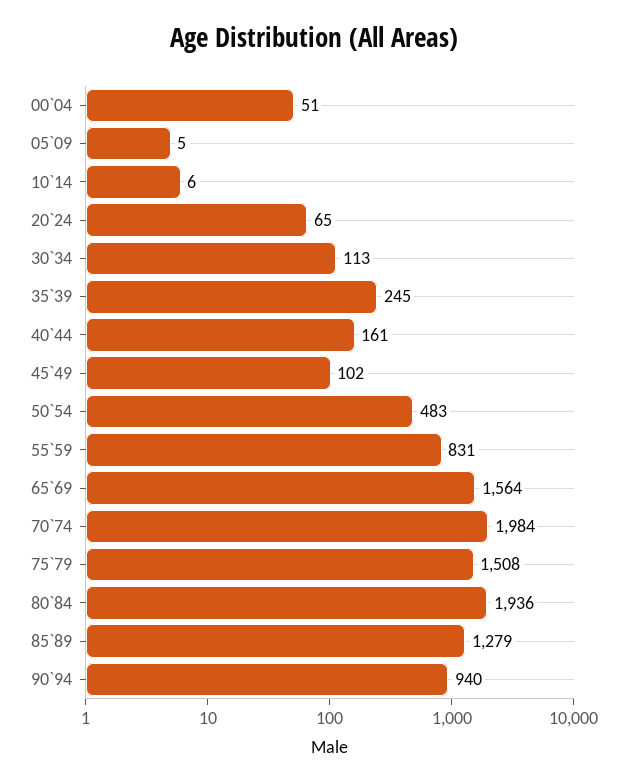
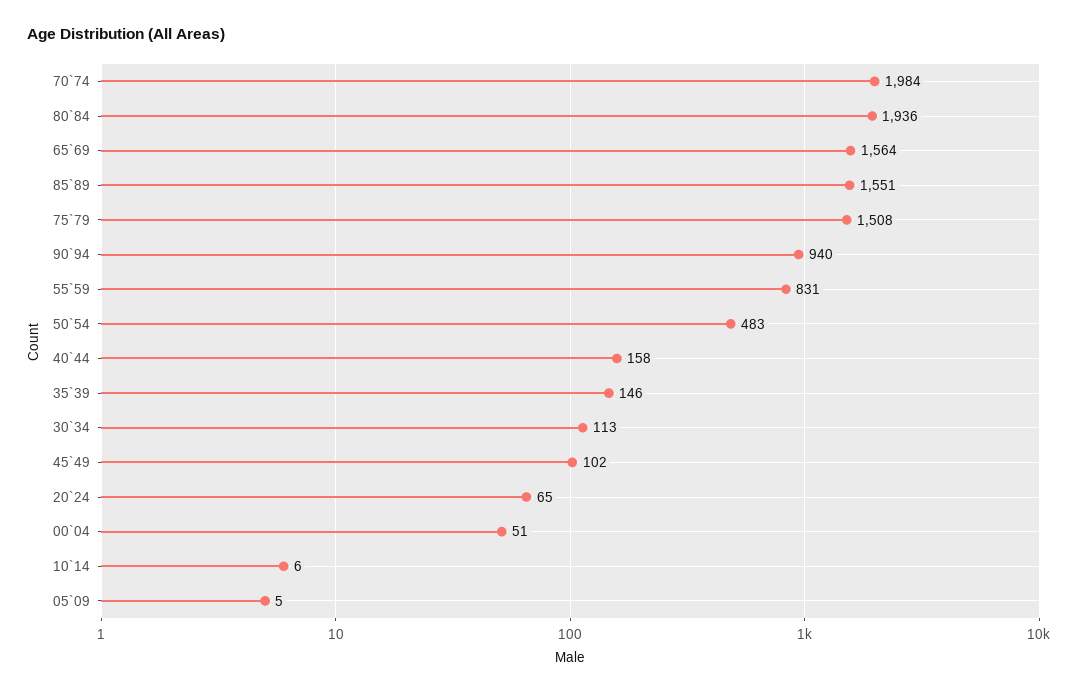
  {
    "00`04": 51,
    "05`09": 5,
    "10`14": 6,
    "20`24": 65,
    "30`34": 113,
-   "35`39": 245,
+   "35`39": 146,
-   "40`44": 161,
+   "40`44": 158,
    "45`49": 102,
    "50`54": 483,
    "55`59": 831,
    "65`69": 1564,
    "70`74": 1984,
    "75`79": 1508,
    "80`84": 1936,
-   "85`89": 1279,
+   "85`89": 1551,
    "90`94": 940
  }

